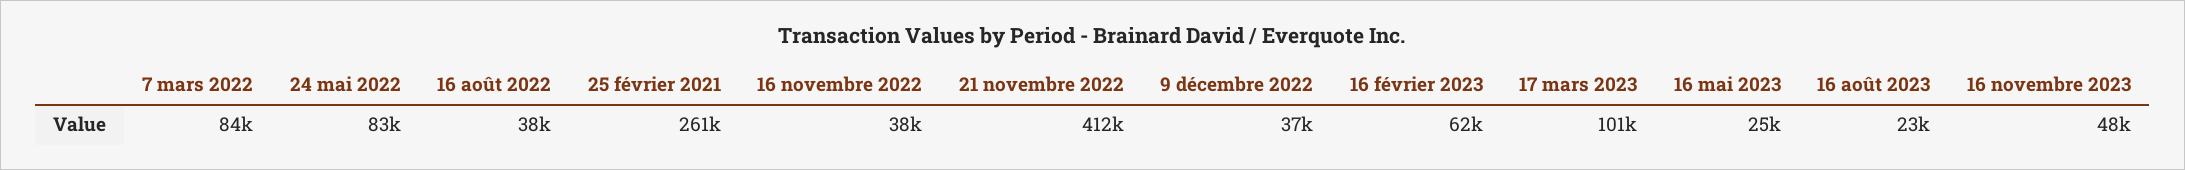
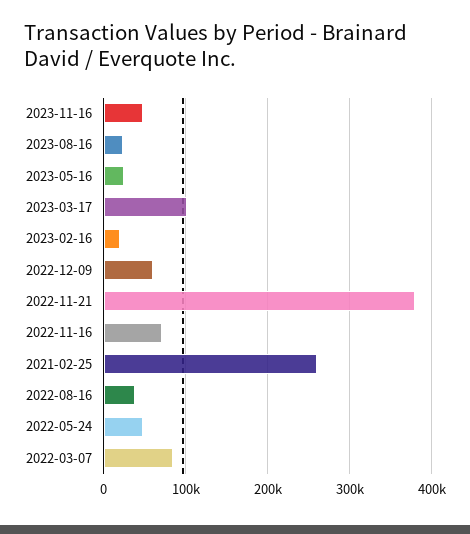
  {
    "7 mars 2022": 84000,
-   "24 mai 2022": 83000,
+   "24 mai 2022": 50000,
    "16 août 2022": 38000,
    "25 février 2021": 261000,
-   "16 novembre 2022": 38000,
+   "16 novembre 2022": 70000,
-   "21 novembre 2022": 412000,
+   "21 novembre 2022": 380000,
-   "9 décembre 2022": 37000,
+   "9 décembre 2022": 60000,
-   "16 février 2023": 62000,
+   "16 février 2023": 20000,
    "17 mars 2023": 101000,
    "16 mai 2023": 25000,
    "16 août 2023": 23000,
    "16 novembre 2023": 48000
  }

